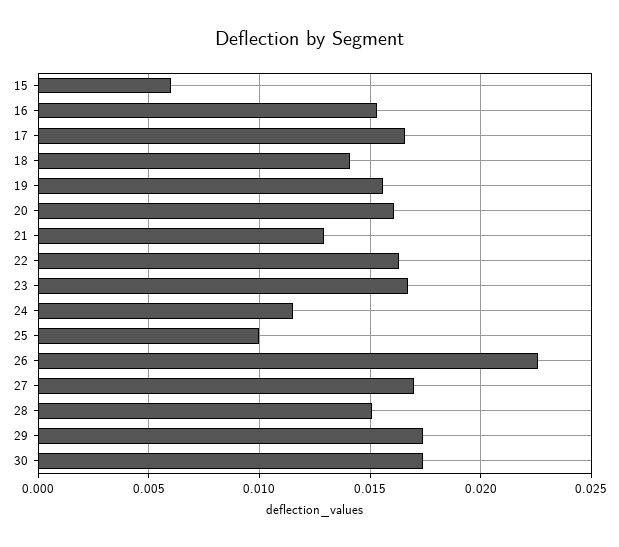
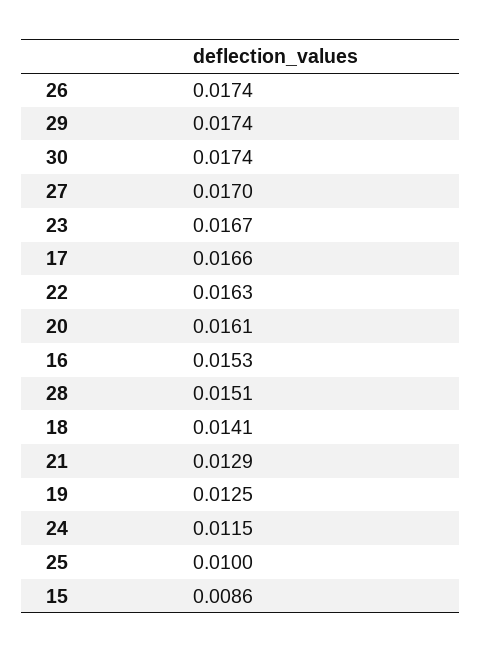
  {
-   "15": 0.006,
+   "15": 0.0086,
    "16": 0.0153,
    "17": 0.0166,
    "18": 0.0141,
-   "19": 0.0155,
+   "19": 0.0125,
    "20": 0.0161,
    "21": 0.0129,
    "22": 0.0163,
    "23": 0.0167,
    "24": 0.0115,
    "25": 0.01,
-   "26": 0.0225,
+   "26": 0.0174,
    "27": 0.017,
    "28": 0.0151,
    "29": 0.0174,
    "30": 0.0174
  }

